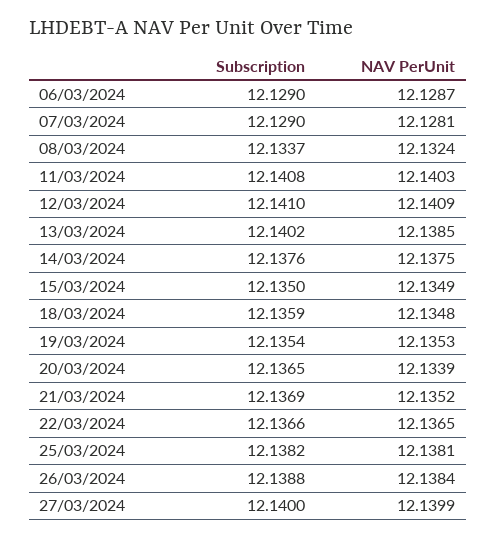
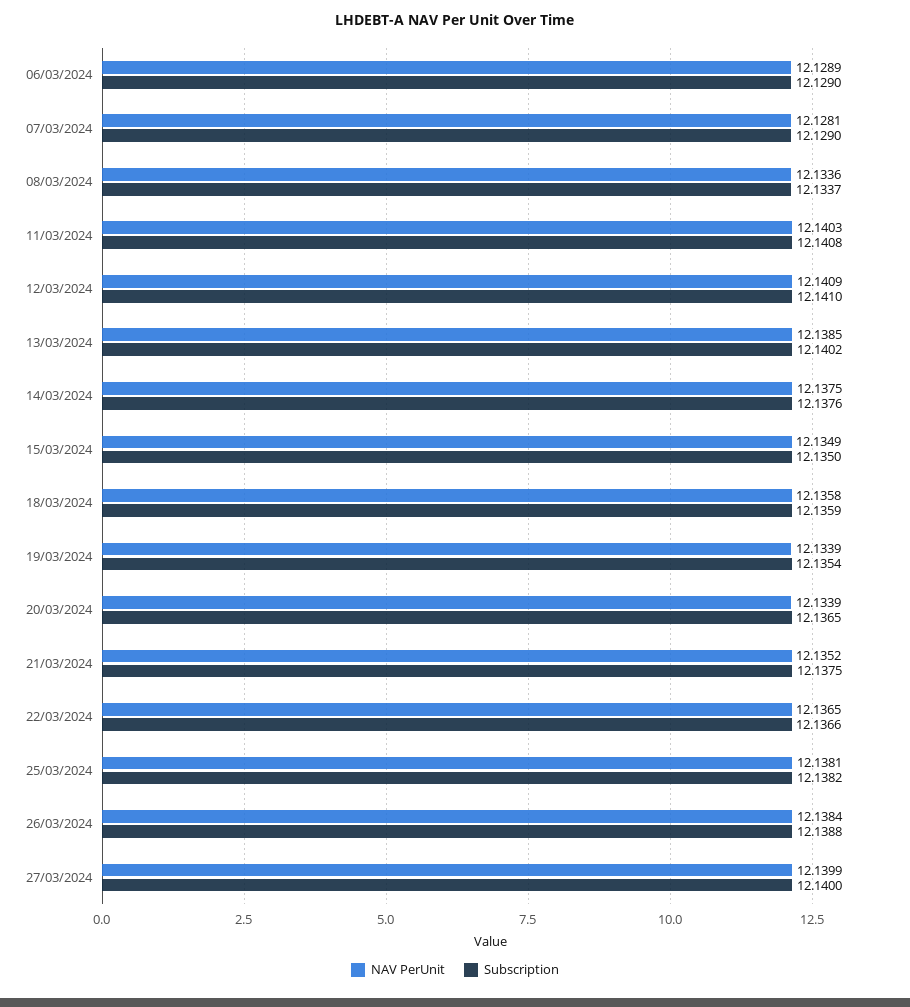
  {
    "Subscription": {
      "06/03/2024": 12.129,
      "07/03/2024": 12.129,
      "08/03/2024": 12.1337,
      "11/03/2024": 12.1408,
      "12/03/2024": 12.141,
      "13/03/2024": 12.1402,
      "14/03/2024": 12.1376,
      "15/03/2024": 12.135,
      "18/03/2024": 12.1359,
      "19/03/2024": 12.1354,
      "20/03/2024": 12.1365,
-     "21/03/2024": 12.1369,
+     "21/03/2024": 12.1375,
      "22/03/2024": 12.1366,
      "25/03/2024": 12.1382,
      "26/03/2024": 12.1388,
      "27/03/2024": 12.14
    },
    "NAV PerUnit": {
-     "06/03/2024": 12.1287,
+     "06/03/2024": 12.1289,
      "07/03/2024": 12.1281,
-     "08/03/2024": 12.1324,
+     "08/03/2024": 12.1336,
      "11/03/2024": 12.1403,
      "12/03/2024": 12.1409,
      "13/03/2024": 12.1385,
      "14/03/2024": 12.1375,
      "15/03/2024": 12.1349,
-     "18/03/2024": 12.1348,
+     "18/03/2024": 12.1358,
-     "19/03/2024": 12.1353,
+     "19/03/2024": 12.1339,
      "20/03/2024": 12.1339,
      "21/03/2024": 12.1352,
      "22/03/2024": 12.1365,
      "25/03/2024": 12.1381,
      "26/03/2024": 12.1384,
      "27/03/2024": 12.1399
    }
  }

